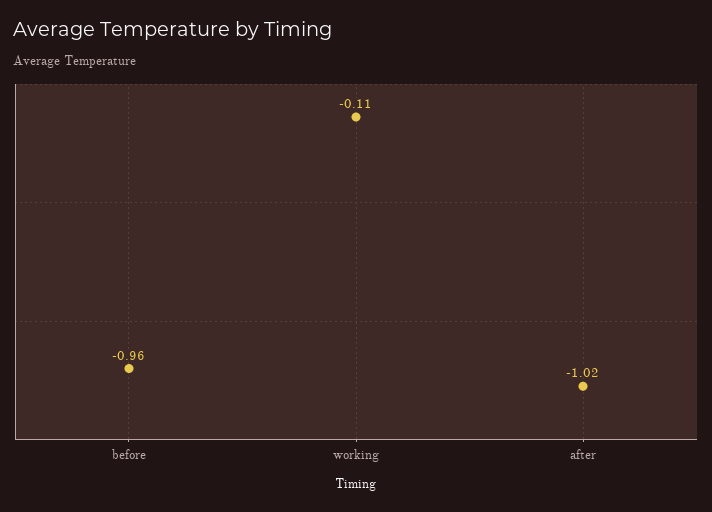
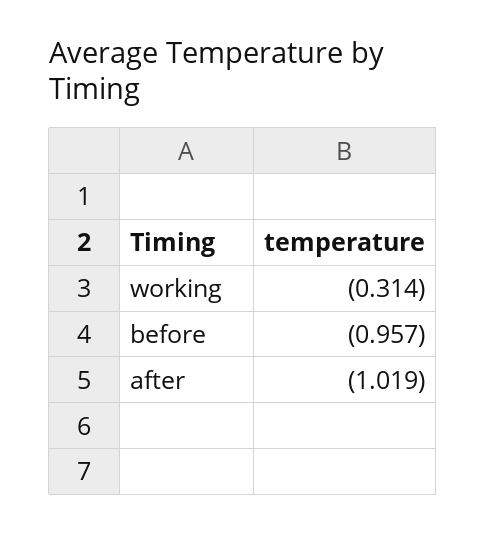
  {
    "before": -0.957,
-   "working": -0.11,
+   "working": -0.314,
    "after": -1.019
  }

